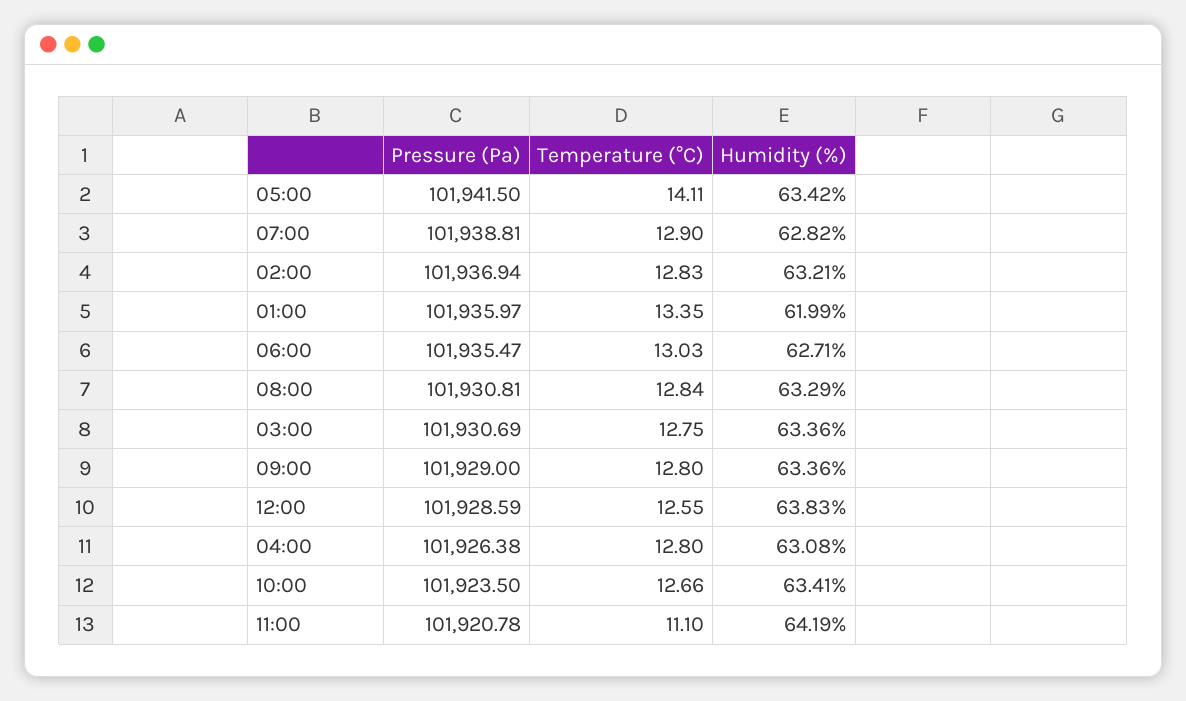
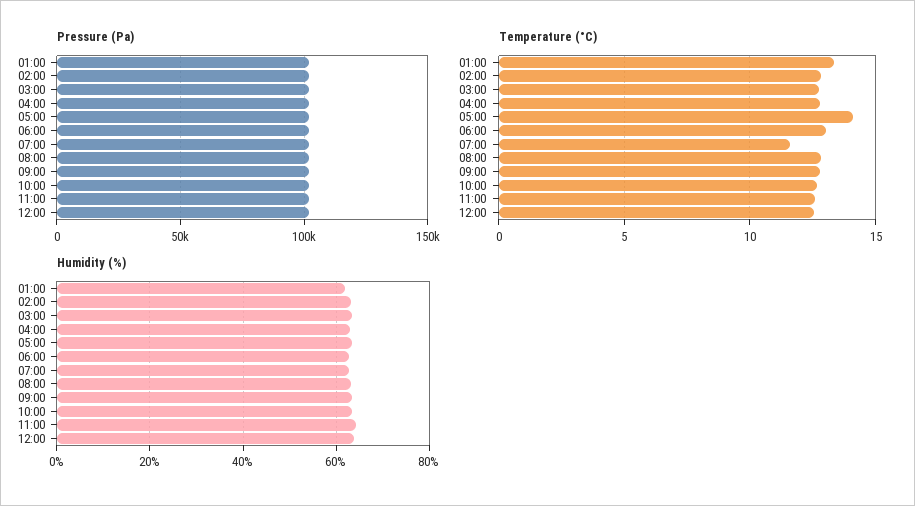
  {
    "Pressure (Pa)": {
      "05:00": 101941.5,
      "07:00": 101938.81,
      "02:00": 101936.94,
      "01:00": 101935.97,
      "06:00": 101935.47,
      "08:00": 101930.81,
      "03:00": 101930.69,
      "09:00": 101929,
      "12:00": 101928.59,
      "04:00": 101926.38,
      "10:00": 101923.5,
      "11:00": 101920.78
    },
    "Temperature (°C)": {
      "05:00": 14.11,
-     "07:00": 12.9,
+     "07:00": 11.5,
      "02:00": 12.83,
      "01:00": 13.35,
      "06:00": 13.03,
      "08:00": 12.84,
      "03:00": 12.75,
      "09:00": 12.8,
      "12:00": 12.55,
      "04:00": 12.8,
      "10:00": 12.66,
-     "11:00": 11.1
+     "11:00": 12.5
    },
    "Humidity (%)": {
      "05:00": 63.42,
      "07:00": 62.82,
      "02:00": 63.21,
      "01:00": 61.99,
      "06:00": 62.71,
      "08:00": 63.29,
      "03:00": 63.36,
      "09:00": 63.36,
      "12:00": 63.83,
      "04:00": 63.08,
      "10:00": 63.41,
      "11:00": 64.19
    }
  }

